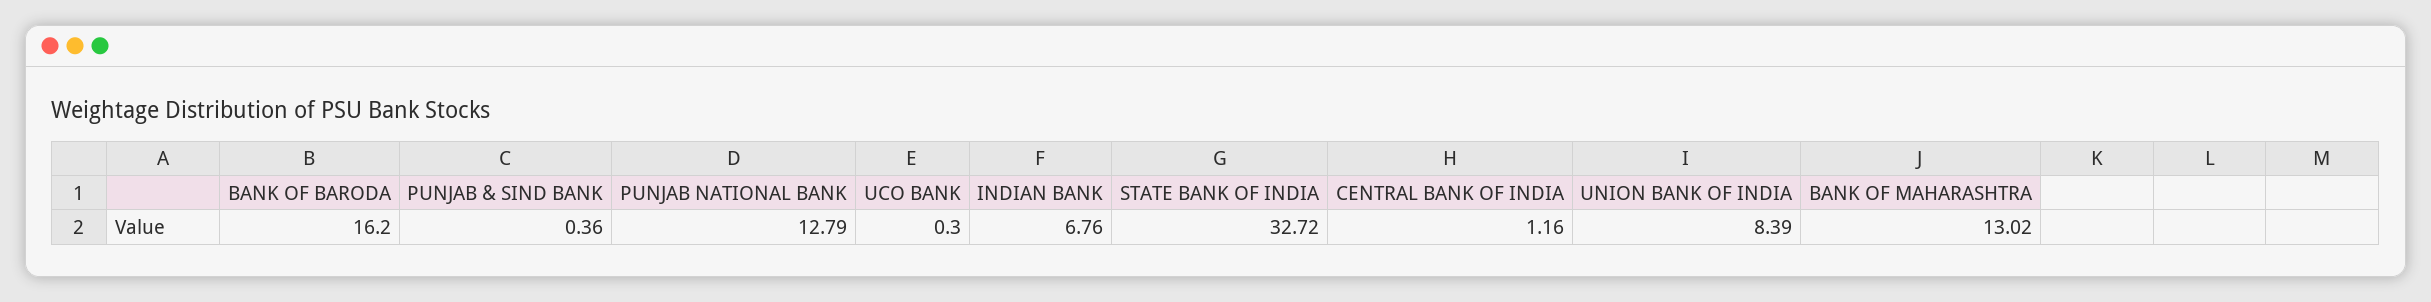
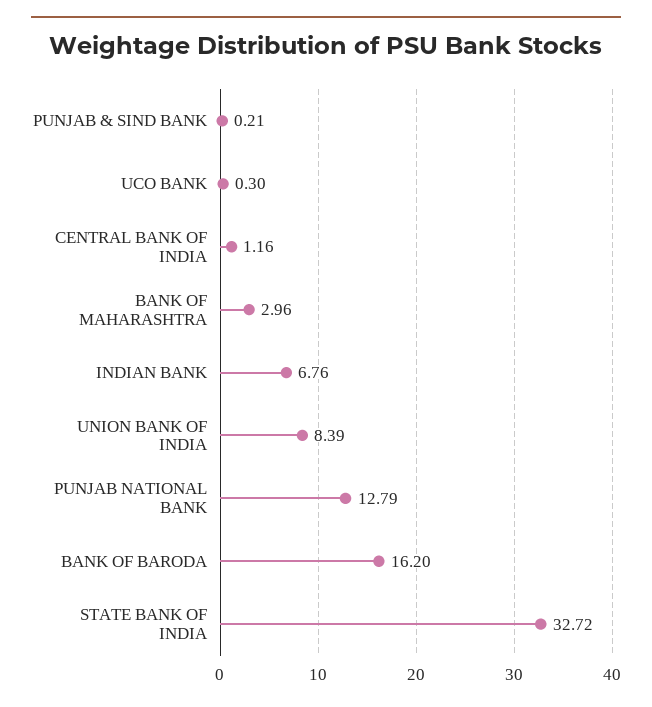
  {
    "BANK OF BARODA": 16.2,
-   "PUNJAB & SIND BANK": 0.36,
+   "PUNJAB & SIND BANK": 0.21,
    "PUNJAB NATIONAL BANK": 12.79,
    "UCO BANK": 0.3,
    "INDIAN BANK": 6.76,
    "STATE BANK OF INDIA": 32.72,
    "CENTRAL BANK OF INDIA": 1.16,
    "UNION BANK OF INDIA": 8.39,
-   "BANK OF MAHARASHTRA": 13.02
+   "BANK OF MAHARASHTRA": 2.96
  }

